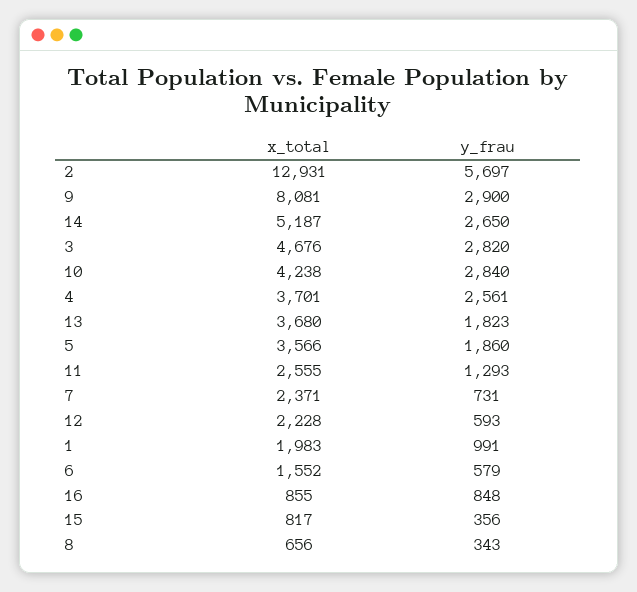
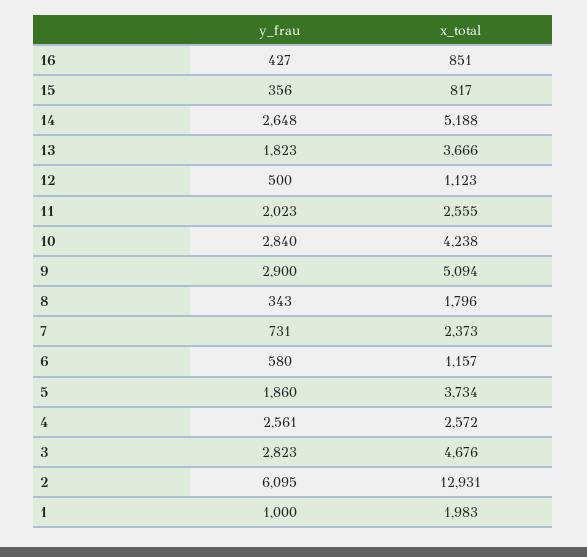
  {
    "x_total": {
      "2": 12931,
-     "9": 8081,
+     "9": 5094,
-     "14": 5187,
+     "14": 5188,
      "3": 4676,
      "10": 4238,
-     "4": 3701,
+     "4": 2572,
-     "13": 3680,
+     "13": 3666,
-     "5": 3566,
+     "5": 3734,
      "11": 2555,
-     "7": 2371,
+     "7": 2373,
-     "12": 2228,
+     "12": 1123,
      "1": 1983,
-     "6": 1552,
+     "6": 1157,
-     "16": 855,
+     "16": 851,
      "15": 817,
-     "8": 656
+     "8": 1796
    },
    "y_frau": {
-     "2": 5697,
+     "2": 6095,
      "9": 2900,
-     "14": 2650,
+     "14": 2648,
-     "3": 2820,
+     "3": 2823,
      "10": 2840,
      "4": 2561,
      "13": 1823,
      "5": 1860,
-     "11": 1293,
+     "11": 2023,
      "7": 731,
-     "12": 593,
+     "12": 500,
-     "1": 991,
+     "1": 1000,
-     "6": 579,
+     "6": 580,
-     "16": 848,
+     "16": 427,
      "15": 356,
      "8": 343
    }
  }

